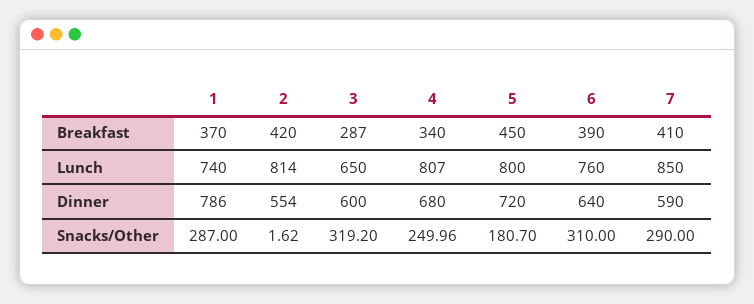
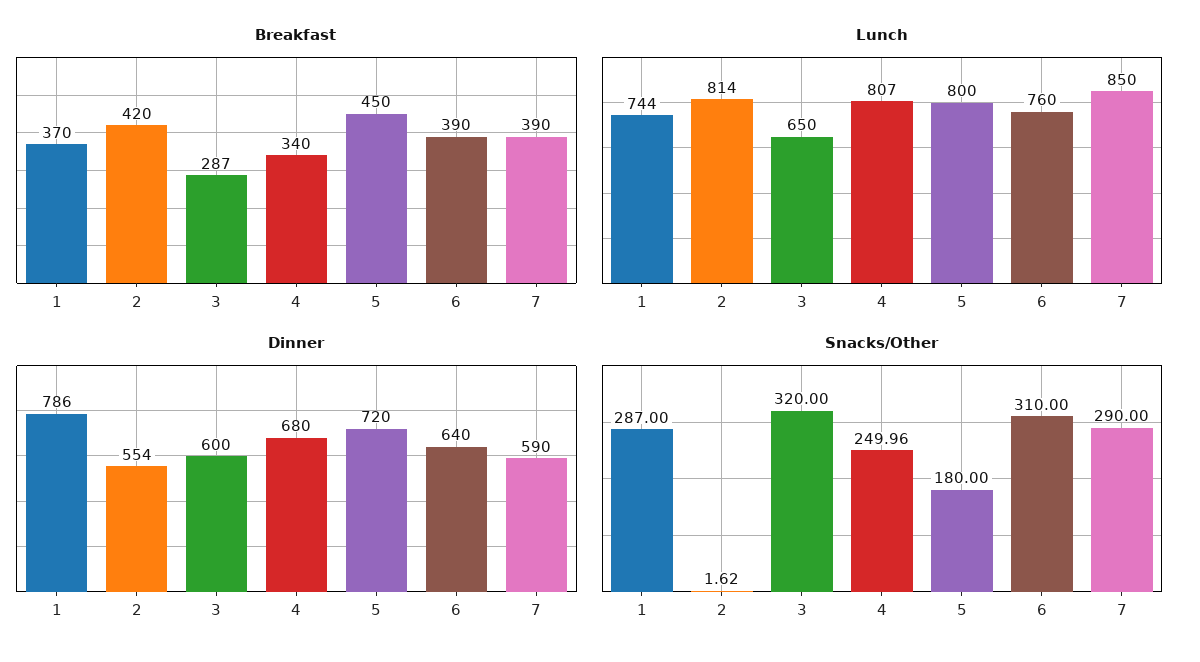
  {
    "Breakfast": {
      "1": 370,
      "2": 420,
      "3": 287,
      "4": 340,
      "5": 450,
      "6": 390,
-     "7": 410
+     "7": 390
    },
    "Lunch": {
-     "1": 740,
+     "1": 744,
      "2": 814,
      "3": 650,
      "4": 807,
      "5": 800,
      "6": 760,
      "7": 850
    },
    "Dinner": {
      "1": 786,
      "2": 554,
      "3": 600,
      "4": 680,
      "5": 720,
      "6": 640,
      "7": 590
    },
    "Snacks/Other": {
      "1": 287,
      "2": 1.62,
-     "3": 319.2,
+     "3": 320,
      "4": 249.96,
-     "5": 180.7,
+     "5": 180,
      "6": 310,
      "7": 290
    }
  }

